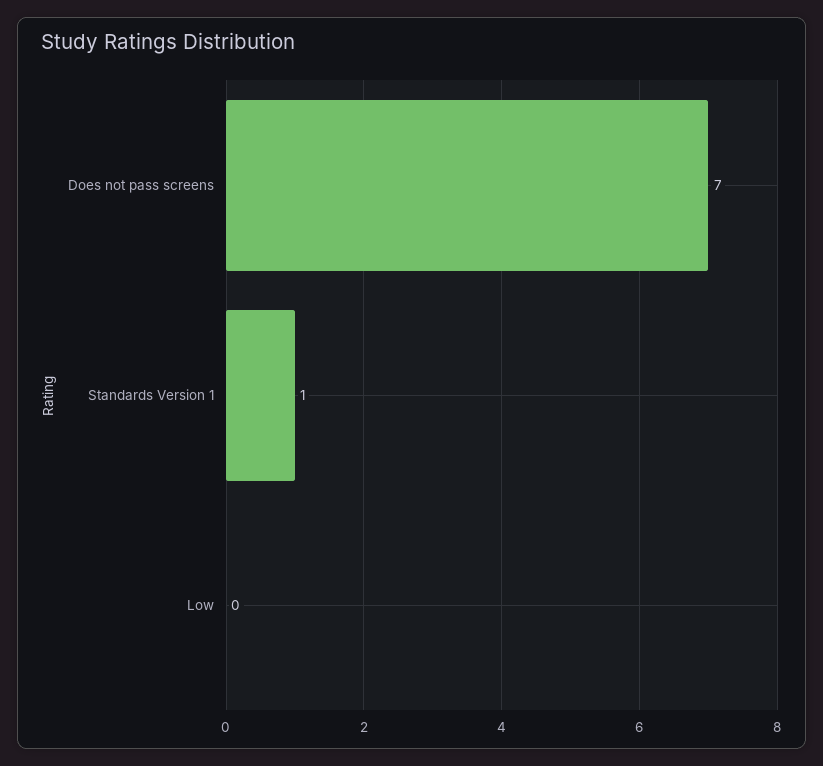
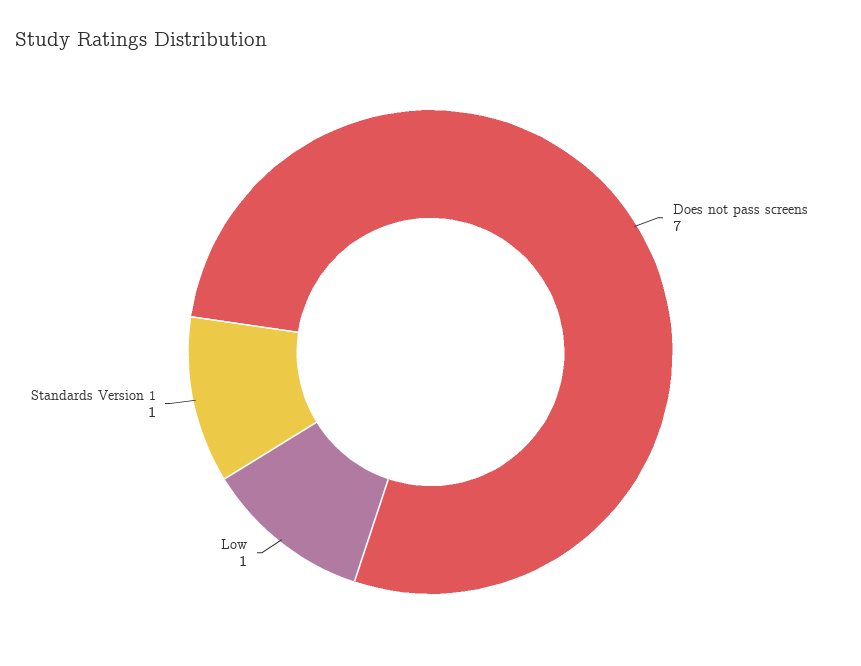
  {
    "Does not pass screens": 7,
    "Standards Version 1": 1,
-   "Low": 0
+   "Low": 1
  }

